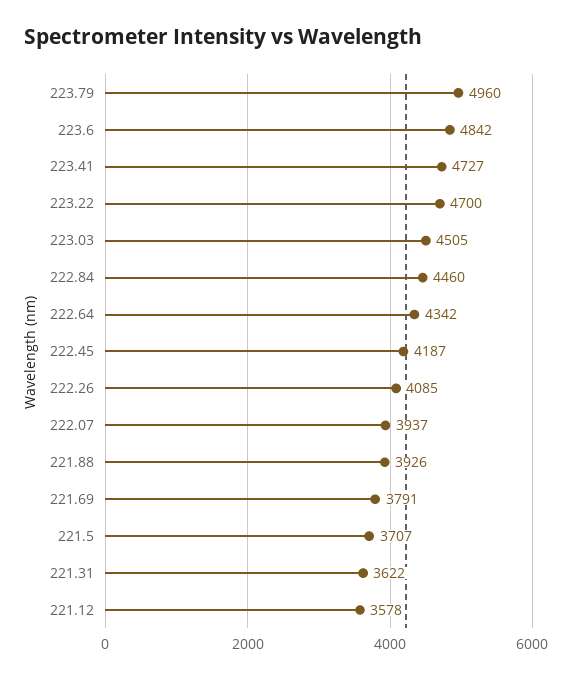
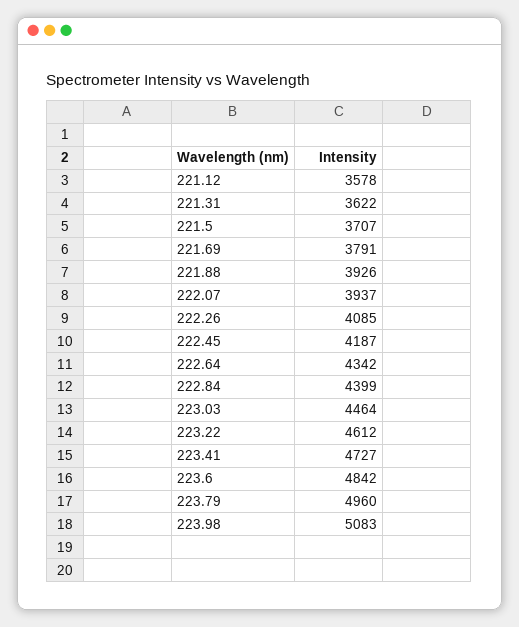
  {
    "223.79": 4960,
    "223.6": 4842,
    "223.41": 4727,
-   "223.22": 4700,
+   "223.22": 4612,
-   "223.03": 4505,
+   "223.03": 4464,
-   "222.84": 4460,
+   "222.84": 4399,
    "222.64": 4342,
    "222.45": 4187,
    "222.26": 4085,
    "222.07": 3937,
    "221.88": 3926,
    "221.69": 3791,
    "221.5": 3707,
    "221.31": 3622,
-   "221.12": 3578
+   "221.12": 3578,
+   "223.98": 5083
  }

